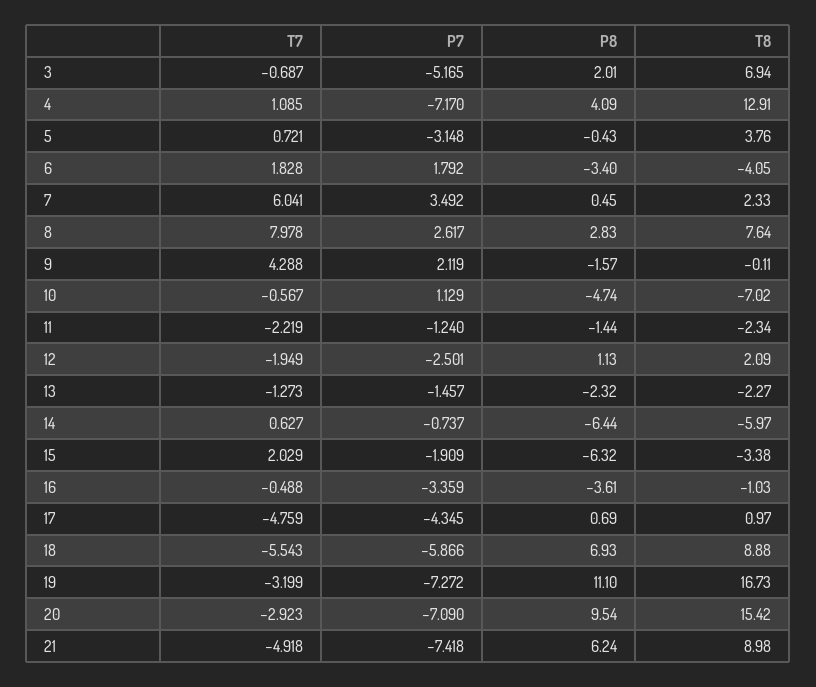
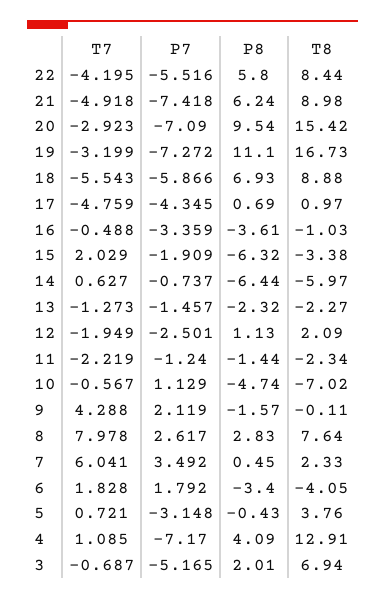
  {
    "T7": {
      "3": -0.687,
      "4": 1.085,
      "5": 0.721,
      "6": 1.828,
      "7": 6.041,
      "8": 7.978,
      "9": 4.288,
      "10": -0.567,
      "11": -2.219,
      "12": -1.949,
      "13": -1.273,
      "14": 0.627,
      "15": 2.029,
      "16": -0.488,
      "17": -4.759,
      "18": -5.543,
      "19": -3.199,
      "20": -2.923,
-     "21": -4.918
+     "21": -4.918,
+     "22": -4.195
    },
    "P7": {
      "3": -5.165,
      "4": -7.17,
      "5": -3.148,
      "6": 1.792,
      "7": 3.492,
      "8": 2.617,
      "9": 2.119,
      "10": 1.129,
      "11": -1.24,
      "12": -2.501,
      "13": -1.457,
      "14": -0.737,
      "15": -1.909,
      "16": -3.359,
      "17": -4.345,
      "18": -5.866,
      "19": -7.272,
      "20": -7.09,
-     "21": -7.418
+     "21": -7.418,
+     "22": -5.516
    },
    "P8": {
      "3": 2.01,
      "4": 4.09,
      "5": -0.43,
      "6": -3.4,
      "7": 0.45,
      "8": 2.83,
      "9": -1.57,
      "10": -4.74,
      "11": -1.44,
      "12": 1.13,
      "13": -2.32,
      "14": -6.44,
      "15": -6.32,
      "16": -3.61,
      "17": 0.69,
      "18": 6.93,
      "19": 11.1,
      "20": 9.54,
-     "21": 6.24
+     "21": 6.24,
+     "22": 5.8
    },
    "T8": {
      "3": 6.94,
      "4": 12.91,
      "5": 3.76,
      "6": -4.05,
      "7": 2.33,
      "8": 7.64,
      "9": -0.11,
      "10": -7.02,
      "11": -2.34,
      "12": 2.09,
      "13": -2.27,
      "14": -5.97,
      "15": -3.38,
      "16": -1.03,
      "17": 0.97,
      "18": 8.88,
      "19": 16.73,
      "20": 15.42,
-     "21": 8.98
+     "21": 8.98,
+     "22": 8.44
    }
  }

